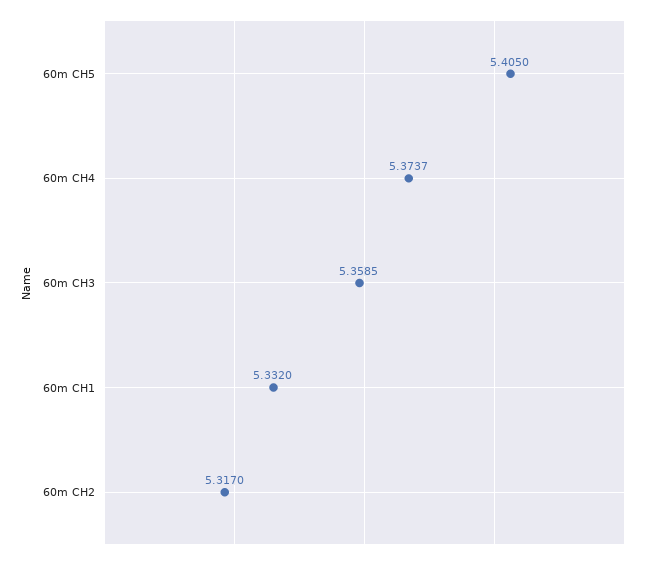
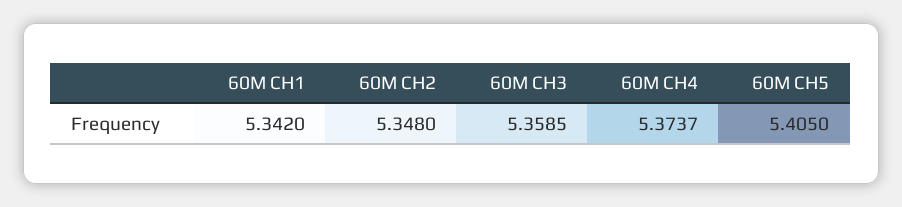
  {
    "60m CH5": 5.405,
    "60m CH4": 5.3737,
    "60m CH3": 5.3585,
-   "60m CH1": 5.332,
+   "60m CH1": 5.342,
-   "60m CH2": 5.317
+   "60m CH2": 5.348
  }

